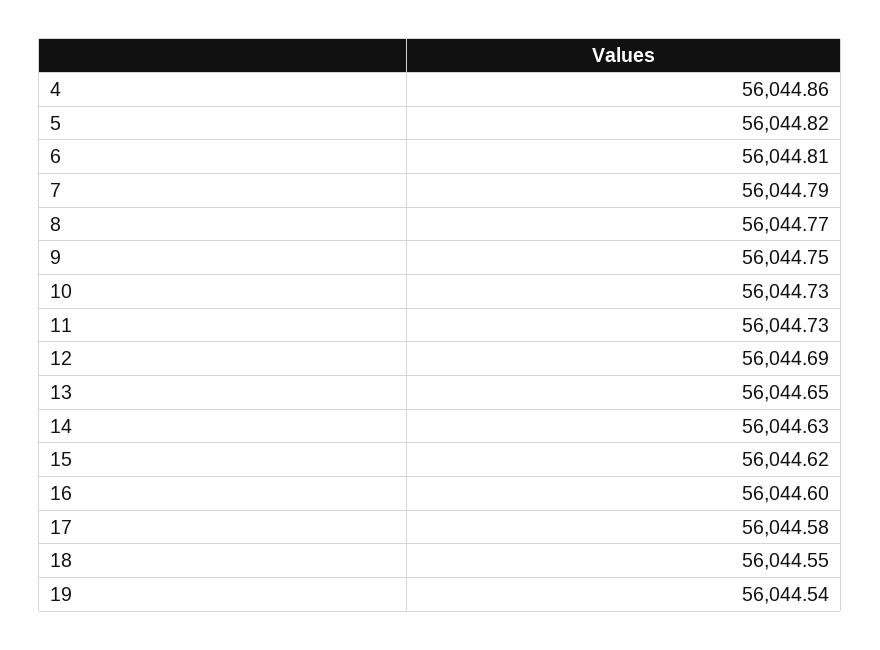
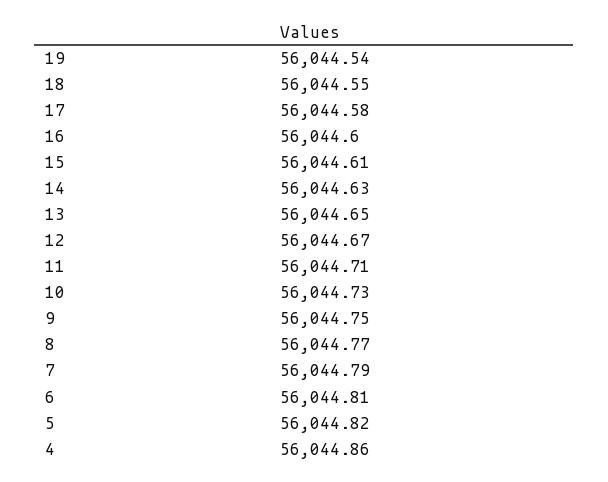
  {
    "4": 56044.86,
    "5": 56044.82,
    "6": 56044.81,
    "7": 56044.79,
    "8": 56044.77,
    "9": 56044.75,
    "10": 56044.73,
-   "11": 56044.73,
+   "11": 56044.71,
-   "12": 56044.69,
+   "12": 56044.67,
    "13": 56044.65,
    "14": 56044.63,
-   "15": 56044.62,
+   "15": 56044.61,
    "16": 56044.6,
    "17": 56044.58,
    "18": 56044.55,
    "19": 56044.54
  }

